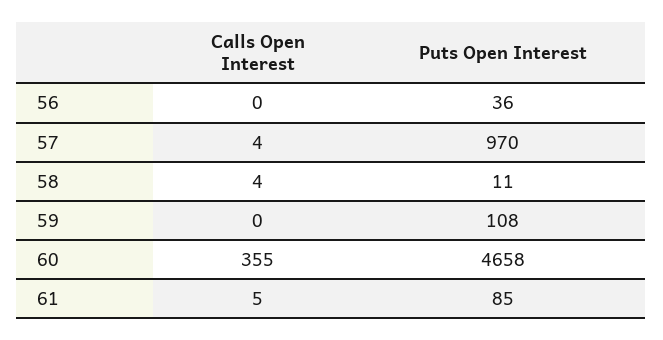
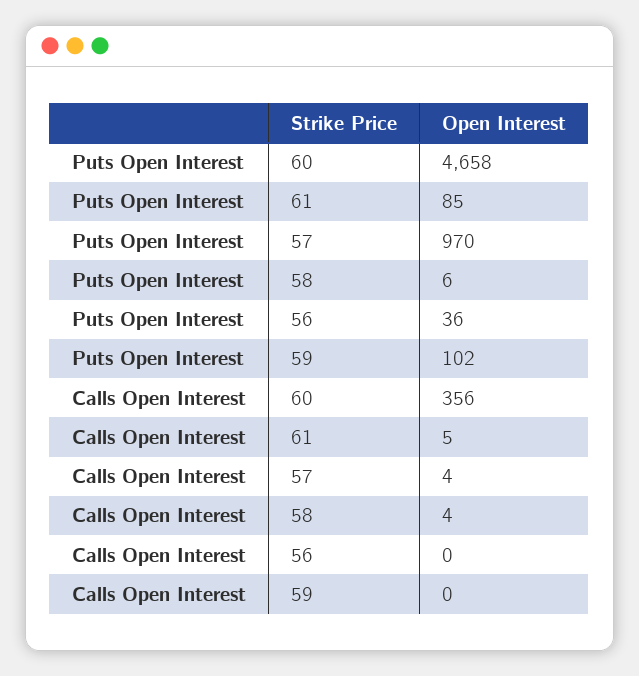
  {
    "Calls Open Interest": {
      "56": 0,
      "57": 4,
      "58": 4,
      "59": 0,
-     "60": 355,
+     "60": 356,
      "61": 5
    },
    "Puts Open Interest": {
      "56": 36,
      "57": 970,
-     "58": 11,
+     "58": 6,
-     "59": 108,
+     "59": 102,
      "60": 4658,
      "61": 85
    }
  }

